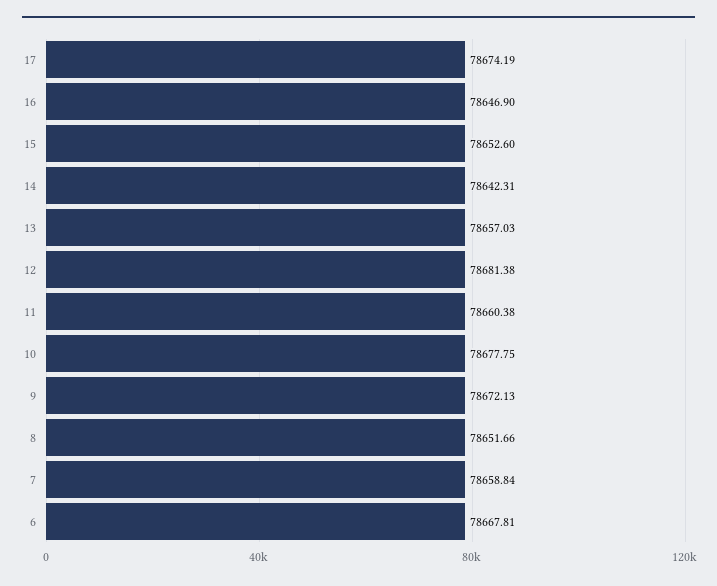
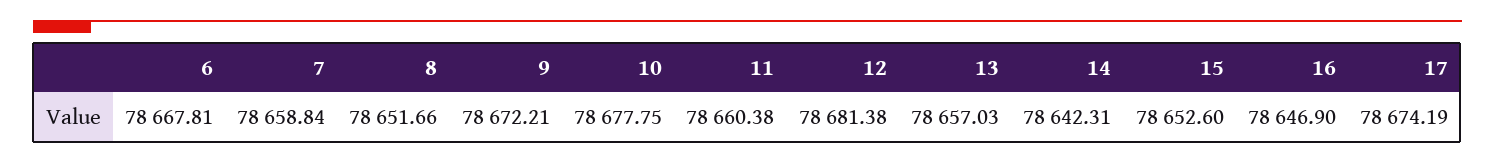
  {
    "17": 78674.19,
    "16": 78646.9,
    "15": 78652.6,
    "14": 78642.31,
    "13": 78657.03,
    "12": 78681.38,
    "11": 78660.38,
    "10": 78677.75,
-   "9": 78672.13,
+   "9": 78672.21,
    "8": 78651.66,
    "7": 78658.84,
    "6": 78667.81
  }

